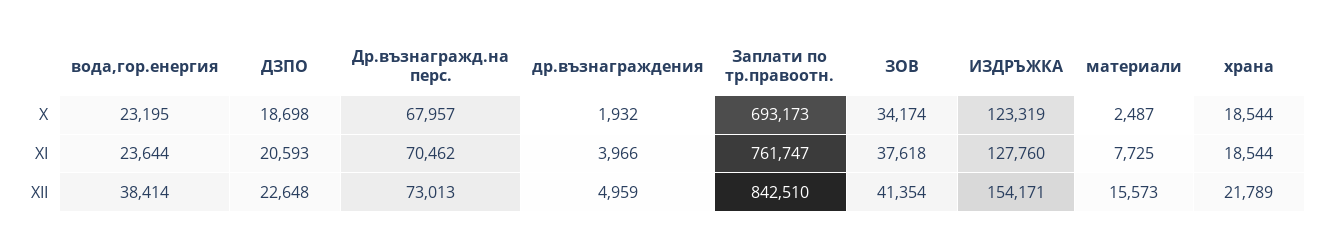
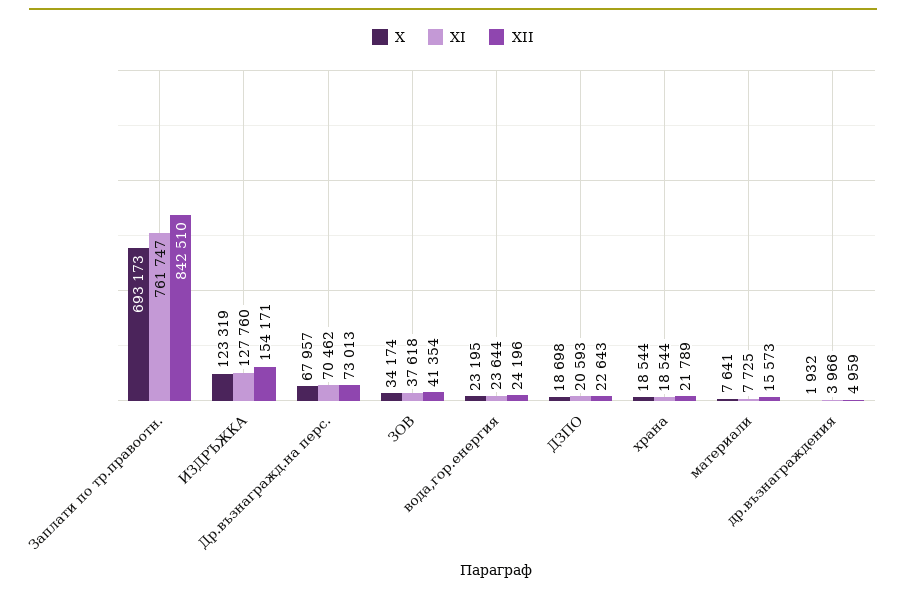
  {
    "Х": {
      "вода,гор.енергия": 23195,
      "ДЗПО": 18698,
      "Др.възнагражд.на перс.": 67957,
      "др.възнаграждения": 1932,
      "Заплати по тр.правоотн.": 693173,
      "ЗОВ": 34174,
      "ИЗДРЪЖКА": 123319,
-     "материали": 2487,
+     "материали": 7641,
      "храна": 18544
    },
    "ХІ": {
      "вода,гор.енергия": 23644,
      "ДЗПО": 20593,
      "Др.възнагражд.на перс.": 70462,
      "др.възнаграждения": 3966,
      "Заплати по тр.правоотн.": 761747,
      "ЗОВ": 37618,
      "ИЗДРЪЖКА": 127760,
      "материали": 7725,
      "храна": 18544
    },
    "ХІІ": {
-     "вода,гор.енергия": 38414,
+     "вода,гор.енергия": 24196,
-     "ДЗПО": 22648,
+     "ДЗПО": 22643,
      "Др.възнагражд.на перс.": 73013,
      "др.възнаграждения": 4959,
      "Заплати по тр.правоотн.": 842510,
      "ЗОВ": 41354,
      "ИЗДРЪЖКА": 154171,
      "материали": 15573,
      "храна": 21789
    }
  }

